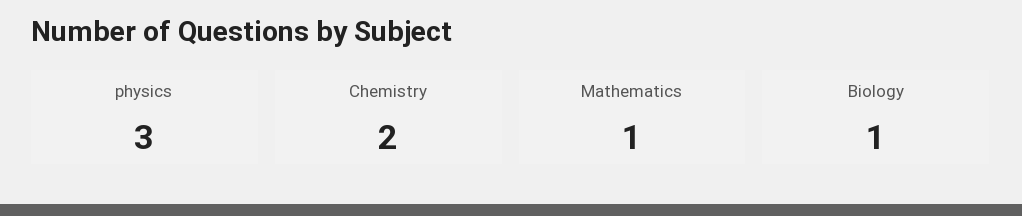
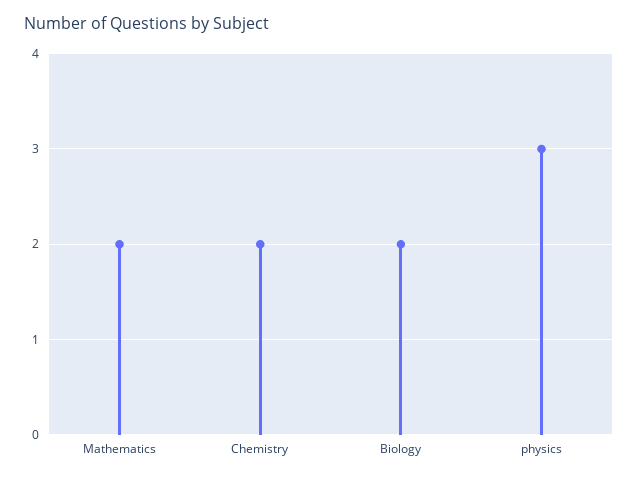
  {
    "physics": 3,
    "Chemistry": 2,
-   "Mathematics": 1,
+   "Mathematics": 2,
-   "Biology": 1
+   "Biology": 2
  }

